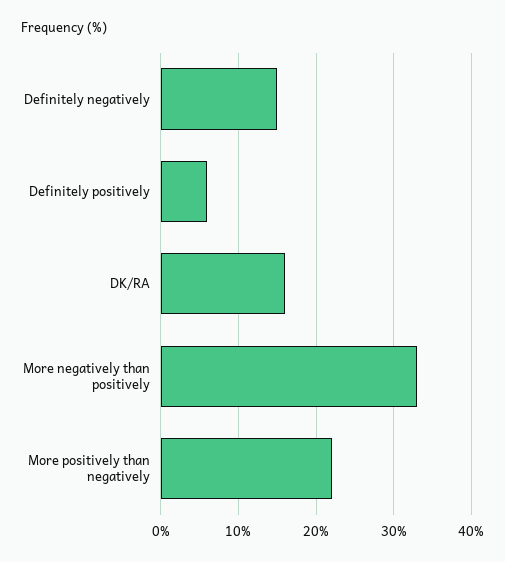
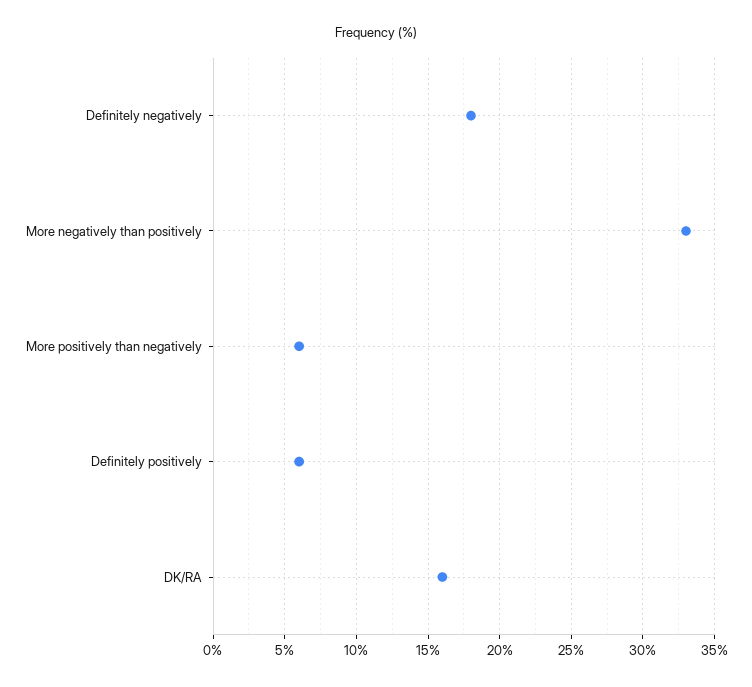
  {
-   "Definitely negatively": 15,
+   "Definitely negatively": 18,
    "Definitely positively": 6,
    "DK/RA": 16,
    "More negatively than positively": 33,
-   "More positively than negatively": 22
+   "More positively than negatively": 6
  }

